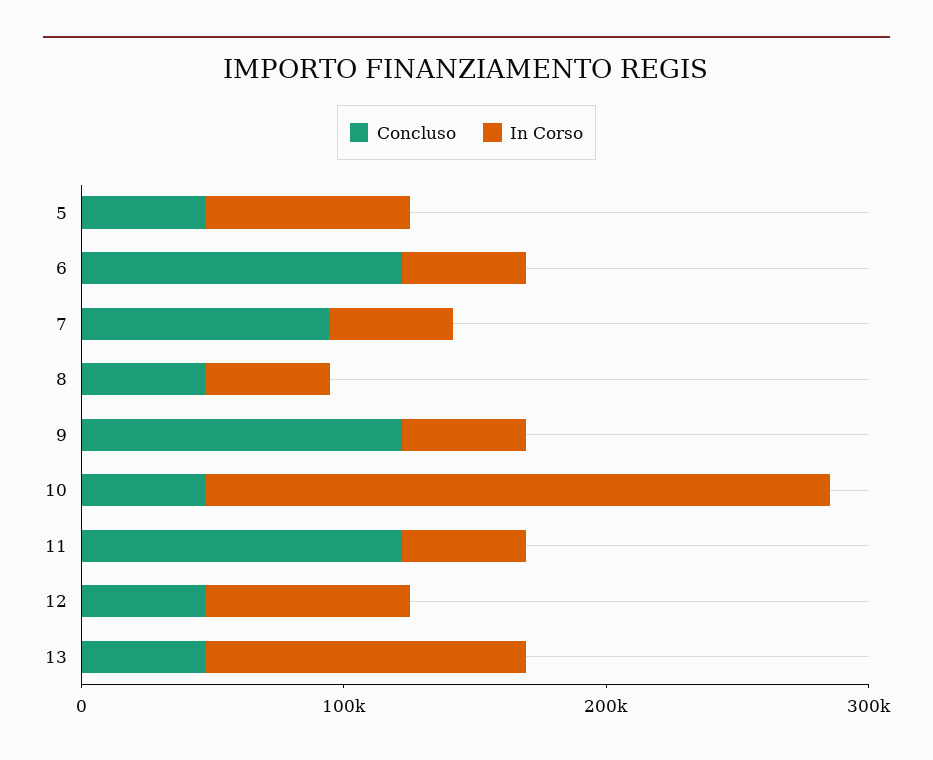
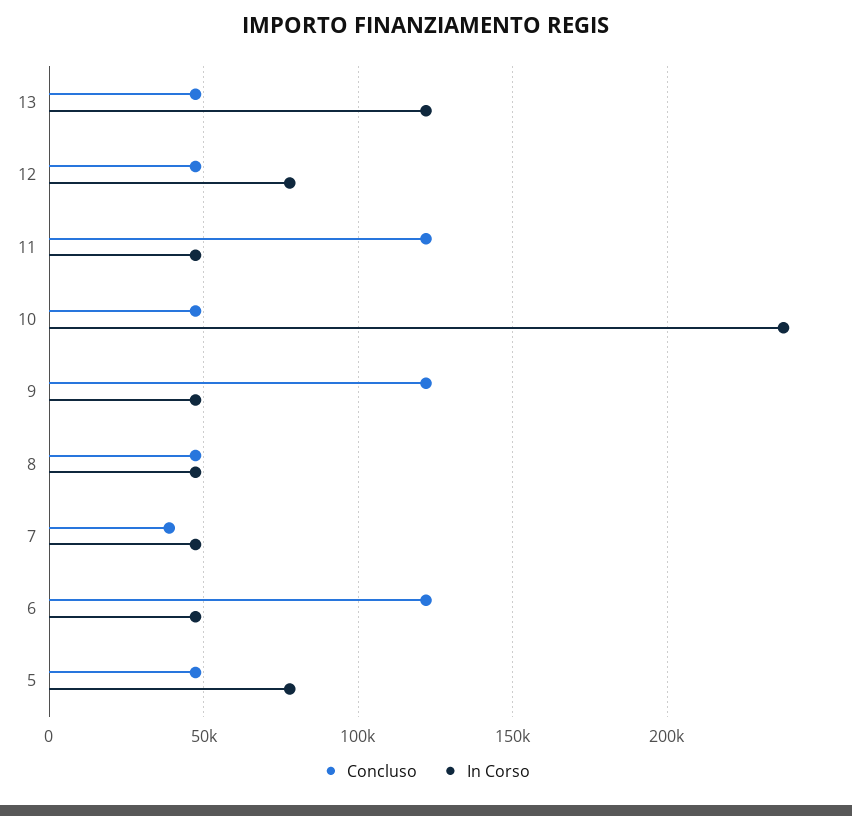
  {
    "Concluso": {
      "5": 45000,
      "6": 120000,
-     "7": 100000,
+     "7": 40000,
      "8": 45000,
      "9": 120000,
      "10": 45000,
      "11": 120000,
      "12": 45000,
      "13": 45000
    },
    "In Corso": {
      "5": 80000,
      "6": 45000,
      "7": 45000,
      "8": 45000,
      "9": 45000,
      "10": 240000,
      "11": 45000,
      "12": 80000,
      "13": 120000
    }
  }

